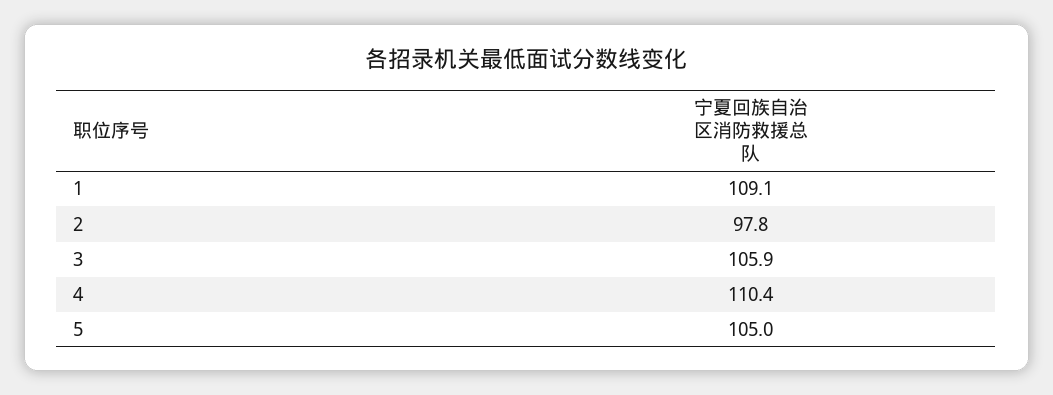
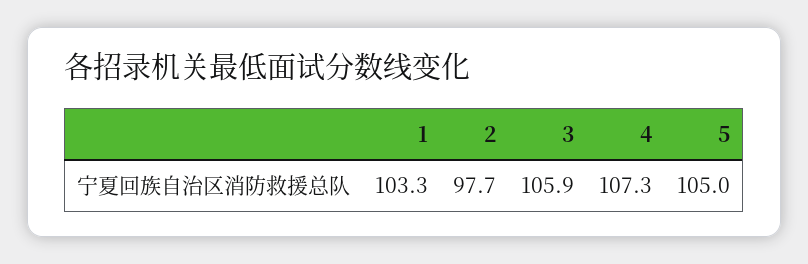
  {
-   "1": 109.1,
+   "1": 103.3,
-   "2": 97.8,
+   "2": 97.7,
    "3": 105.9,
-   "4": 110.4,
+   "4": 107.3,
    "5": 105
  }

